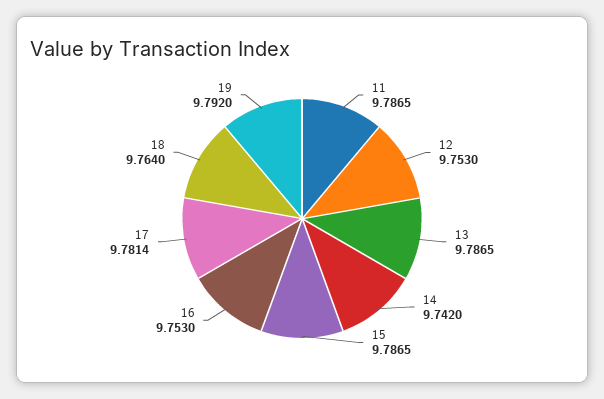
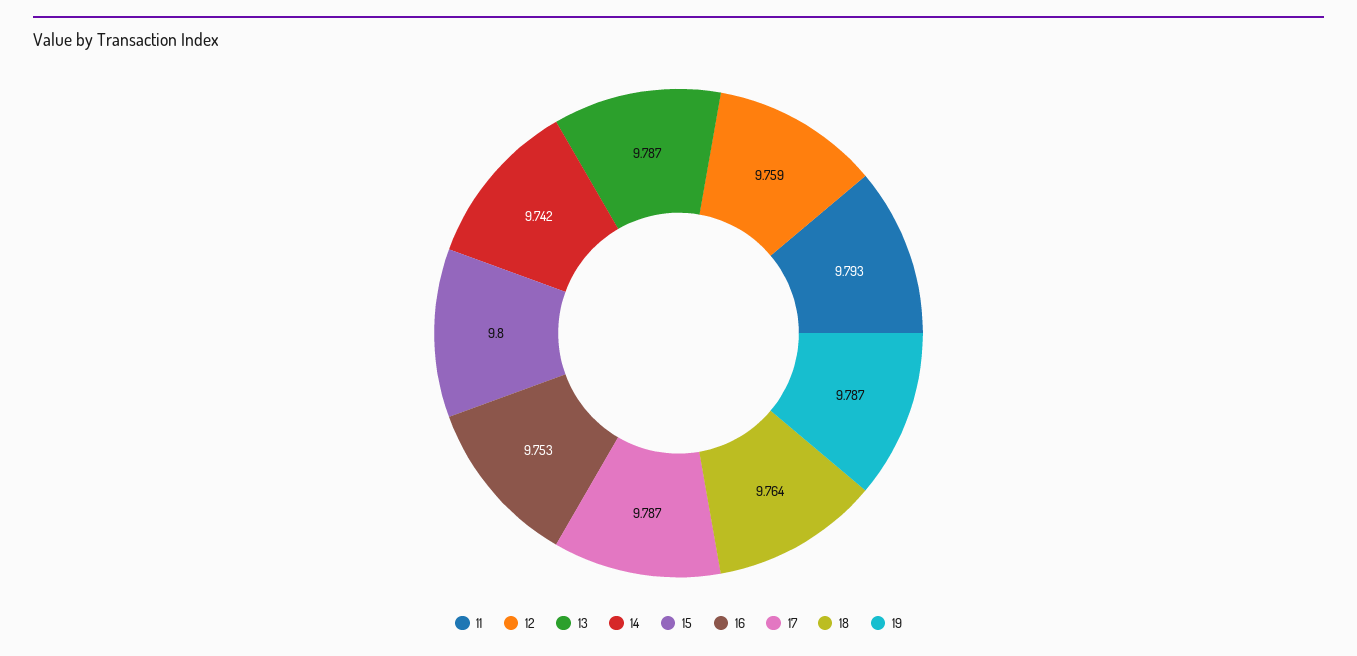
  {
-   "11": 9.7865,
+   "11": 9.793,
-   "12": 9.753,
+   "12": 9.759,
    "13": 9.7865,
    "14": 9.742,
-   "15": 9.7865,
+   "15": 9.8,
    "16": 9.753,
-   "17": 9.7814,
+   "17": 9.787,
    "18": 9.764,
-   "19": 9.792
+   "19": 9.787
  }

